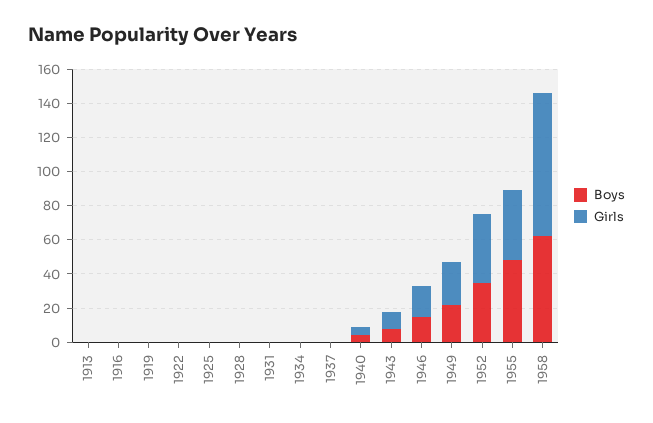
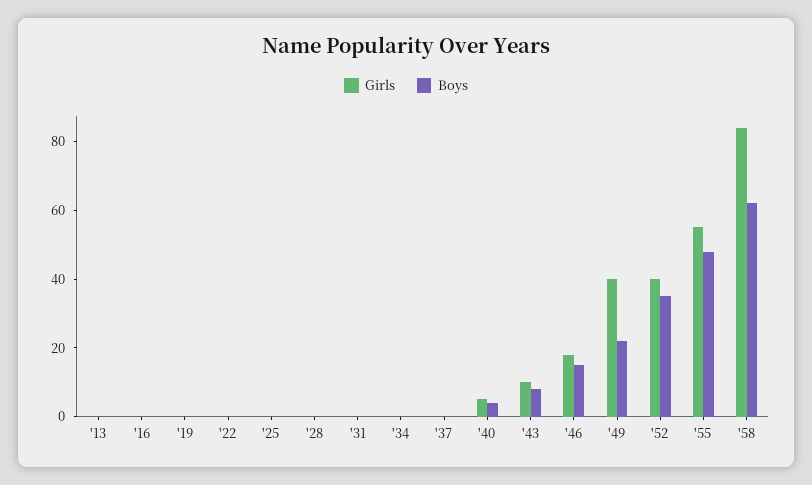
  {
    "Boys": {
      "1913": 0,
      "1916": 0,
      "1919": 0,
      "1922": 0,
      "1925": 0,
      "1928": 0,
      "1931": 0,
      "1934": 0,
      "1937": 0,
      "1940": 5,
      "1943": 10,
      "1946": 15,
      "1949": 20,
      "1952": 35,
      "1955": 50,
      "1958": 60
    },
    "Girls": {
      "1913": 0,
      "1916": 0,
      "1919": 0,
      "1922": 0,
      "1925": 0,
      "1928": 0,
      "1931": 0,
      "1934": 0,
      "1937": 0,
      "1940": 5,
      "1943": 10,
      "1946": 20,
-     "1949": 25,
+     "1949": 40,
      "1952": 40,
-     "1955": 40,
+     "1955": 55,
      "1958": 85
    }
  }

